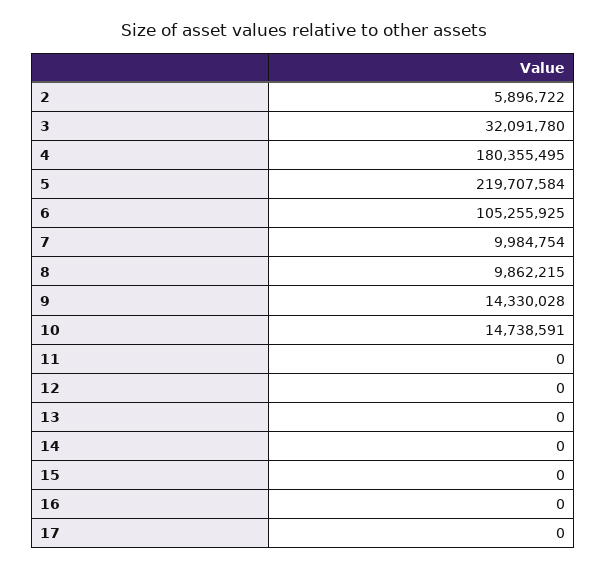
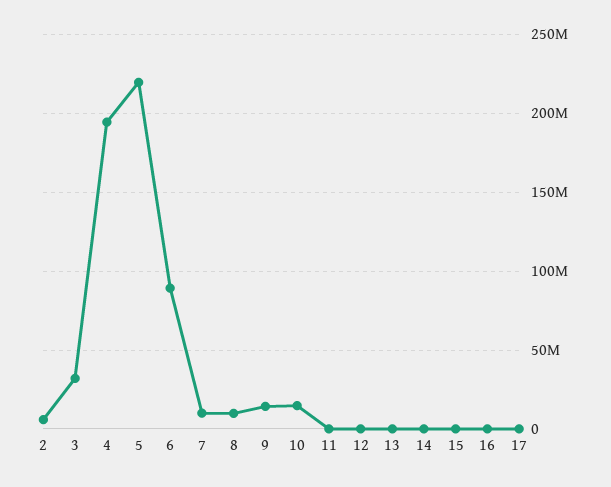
  {
    "2": 5896722,
    "3": 32091780,
-   "4": 180355495,
+   "4": 195000000,
    "5": 219707584,
-   "6": 105255925,
+   "6": 90000000,
    "7": 9984754,
    "8": 9862215,
    "9": 14330028,
    "10": 14738591,
    "11": 0,
    "12": 0,
    "13": 0,
    "14": 0,
    "15": 0,
    "16": 0,
    "17": 0
  }

